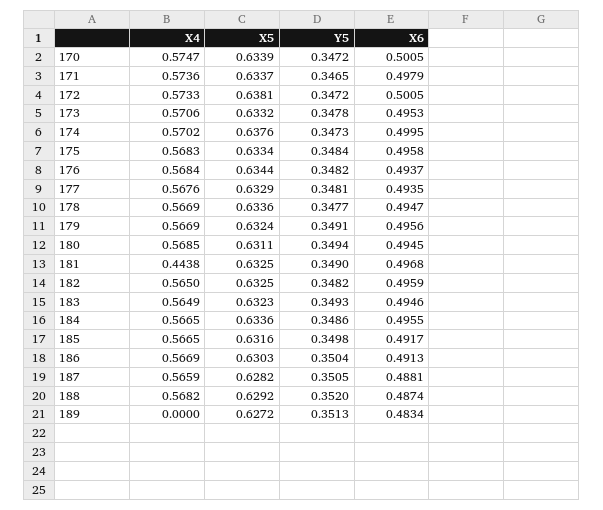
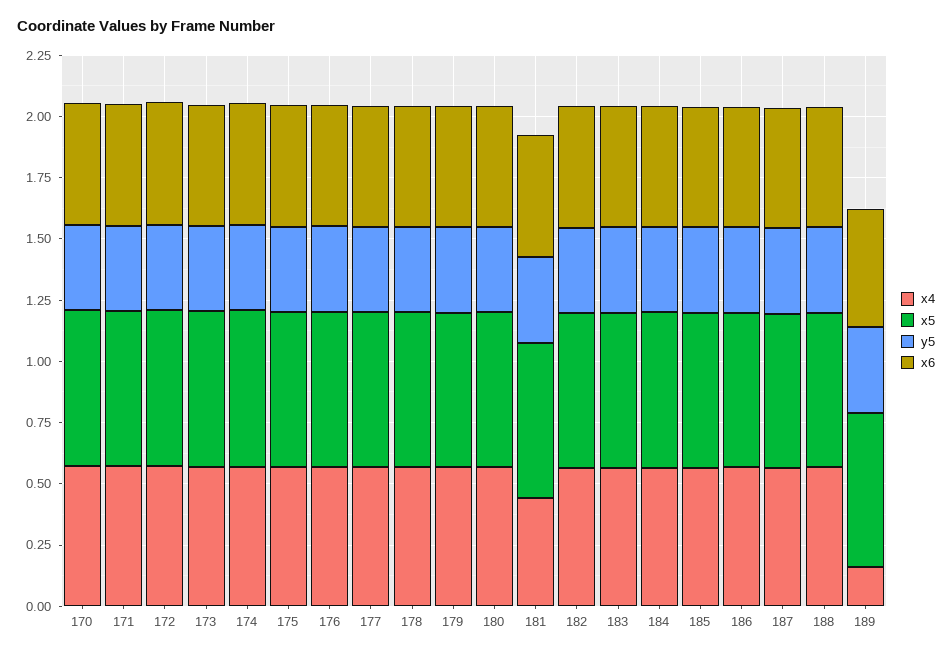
  {
    "X4": {
      "170": 0.5747,
      "171": 0.5736,
      "172": 0.5733,
      "173": 0.5706,
      "174": 0.5702,
      "175": 0.5683,
      "176": 0.5684,
      "177": 0.5676,
      "178": 0.5669,
      "179": 0.5669,
      "180": 0.5685,
      "181": 0.4438,
      "182": 0.565,
      "183": 0.5649,
      "184": 0.5665,
      "185": 0.5665,
      "186": 0.5669,
      "187": 0.5659,
      "188": 0.5682,
-     "189": 0
+     "189": 0.15
    },
    "X5": {
      "170": 0.6339,
      "171": 0.6337,
      "172": 0.6381,
      "173": 0.6332,
      "174": 0.6376,
      "175": 0.6334,
      "176": 0.6344,
      "177": 0.6329,
      "178": 0.6336,
      "179": 0.6324,
      "180": 0.6311,
      "181": 0.6325,
      "182": 0.6325,
      "183": 0.6323,
      "184": 0.6336,
      "185": 0.6316,
      "186": 0.6303,
      "187": 0.6282,
      "188": 0.6292,
      "189": 0.6272
    },
    "Y5": {
      "170": 0.3472,
      "171": 0.3465,
      "172": 0.3472,
      "173": 0.3478,
      "174": 0.3473,
      "175": 0.3484,
      "176": 0.3482,
      "177": 0.3481,
      "178": 0.3477,
      "179": 0.3491,
      "180": 0.3494,
      "181": 0.349,
      "182": 0.3482,
      "183": 0.3493,
      "184": 0.3486,
      "185": 0.3498,
      "186": 0.3504,
      "187": 0.3505,
      "188": 0.352,
      "189": 0.3513
    },
    "X6": {
      "170": 0.5005,
      "171": 0.4979,
      "172": 0.5005,
      "173": 0.4953,
      "174": 0.4995,
      "175": 0.4958,
      "176": 0.4937,
      "177": 0.4935,
      "178": 0.4947,
      "179": 0.4956,
      "180": 0.4945,
      "181": 0.4968,
      "182": 0.4959,
      "183": 0.4946,
      "184": 0.4955,
      "185": 0.4917,
      "186": 0.4913,
      "187": 0.4881,
      "188": 0.4874,
      "189": 0.4834
    }
  }

